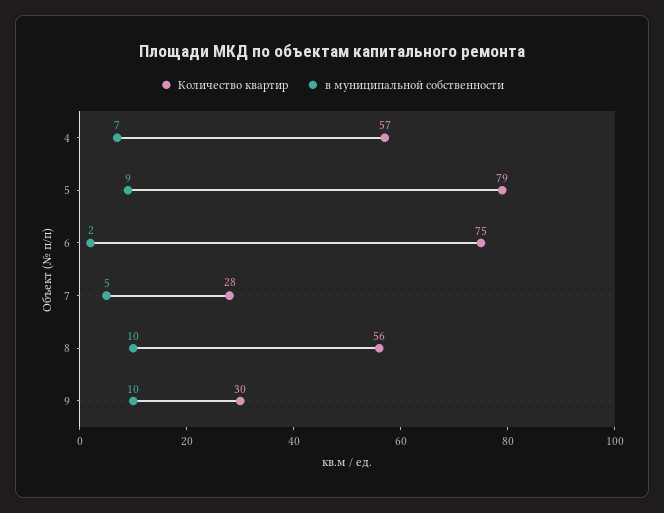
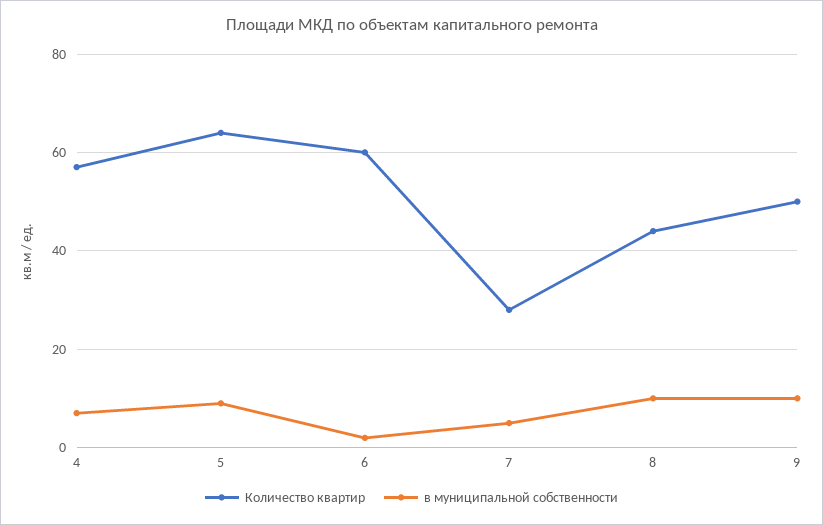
  {
    "Количество квартир": {
      "4": 57,
-     "5": 79,
+     "5": 65,
-     "6": 75,
+     "6": 60,
      "7": 28,
-     "8": 56,
+     "8": 45,
-     "9": 30
+     "9": 50
    },
    "в муниципальной собственности": {
      "4": 7,
      "5": 9,
      "6": 2,
      "7": 5,
      "8": 10,
      "9": 10
    }
  }

